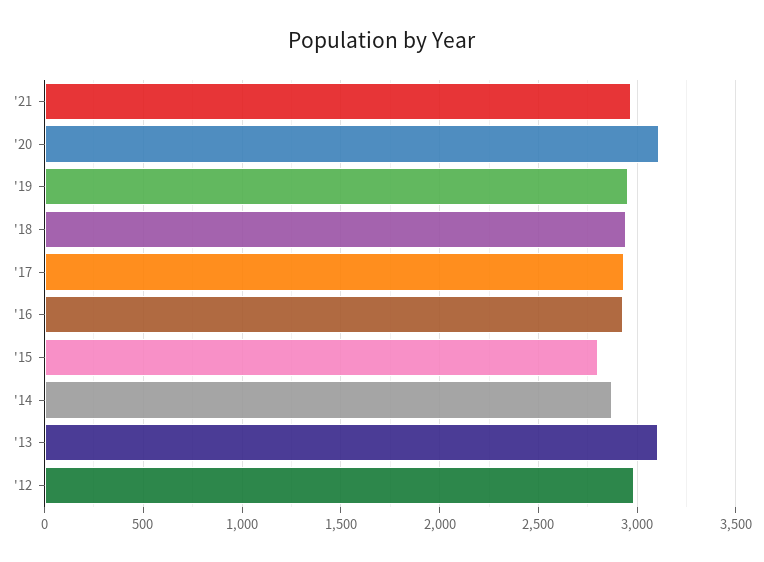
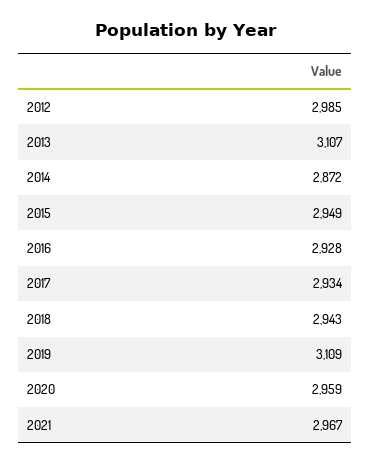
  {
    "'21": 2967,
-   "'20": 3100,
+   "'20": 2959,
-   "'19": 2950,
+   "'19": 3109,
    "'18": 2943,
    "'17": 2934,
    "'16": 2928,
-   "'15": 2800,
+   "'15": 2949,
    "'14": 2872,
    "'13": 3107,
    "'12": 2985
  }

